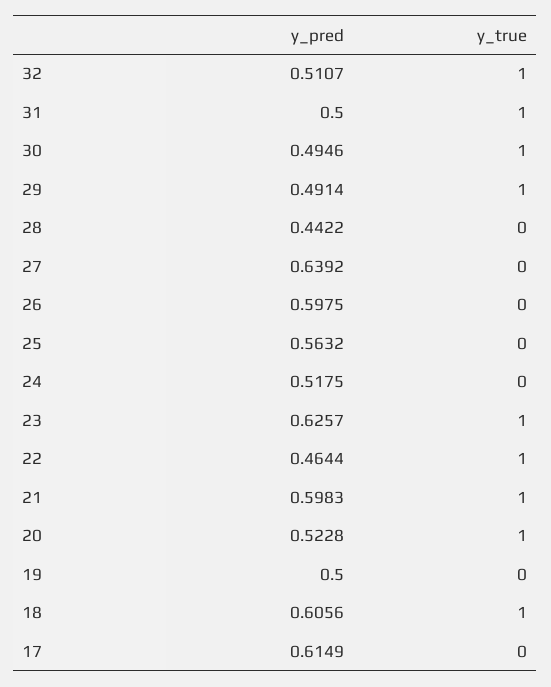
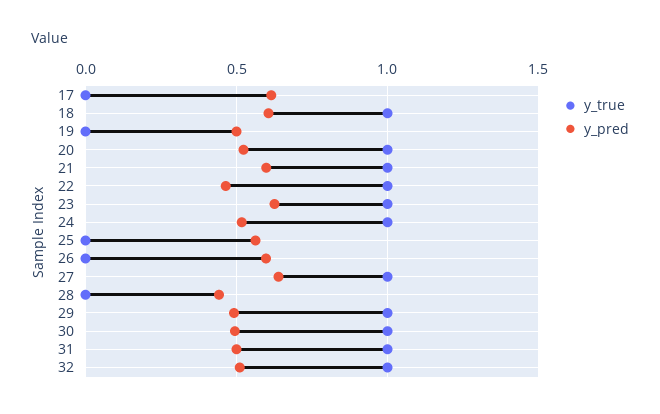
  {
    "y_pred": {
      "32": 0.5107,
      "31": 0.5,
      "30": 0.4946,
      "29": 0.4914,
      "28": 0.4422,
      "27": 0.6392,
      "26": 0.5975,
      "25": 0.5632,
      "24": 0.5175,
      "23": 0.6257,
      "22": 0.4644,
      "21": 0.5983,
      "20": 0.5228,
      "19": 0.5,
      "18": 0.6056,
      "17": 0.6149
    },
    "y_true": {
      "32": 1,
      "31": 1,
      "30": 1,
      "29": 1,
      "28": 0,
-     "27": 0,
+     "27": 1,
      "26": 0,
      "25": 0,
-     "24": 0,
+     "24": 1,
      "23": 1,
      "22": 1,
      "21": 1,
      "20": 1,
      "19": 0,
      "18": 1,
      "17": 0
    }
  }

